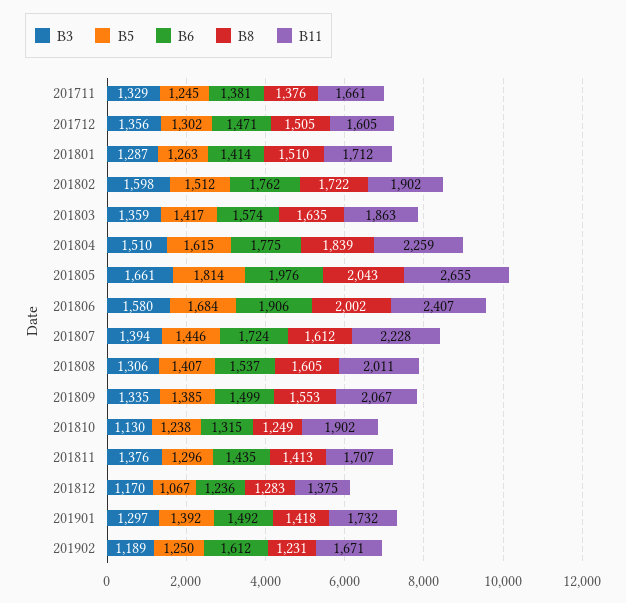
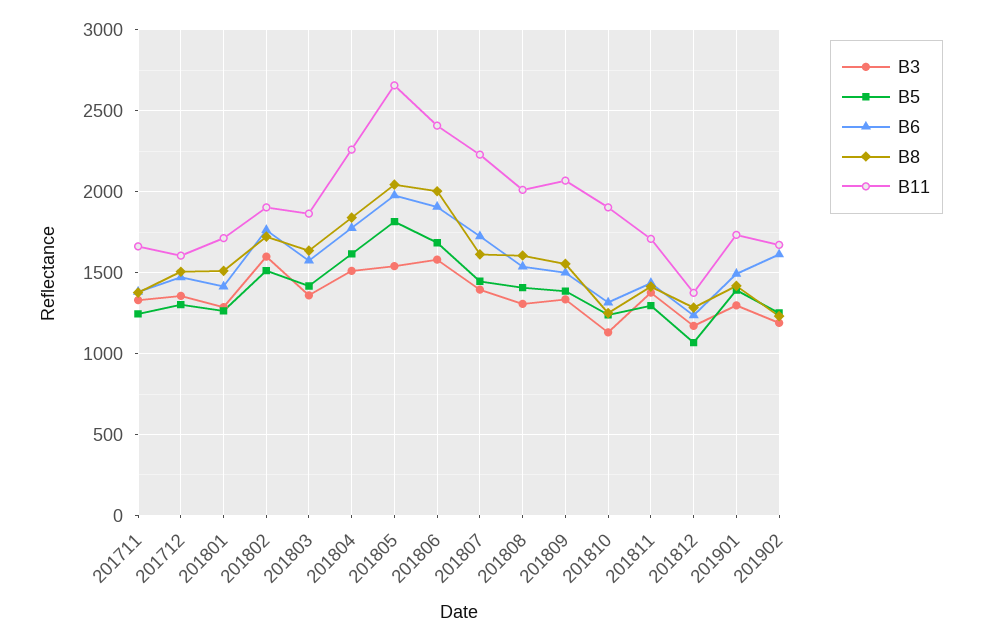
  {
    "B3": {
      "201711": 1329,
      "201712": 1356,
      "201801": 1287,
      "201802": 1598,
      "201803": 1359,
      "201804": 1510,
-     "201805": 1661,
+     "201805": 1550,
      "201806": 1580,
      "201807": 1394,
      "201808": 1306,
      "201809": 1335,
      "201810": 1130,
      "201811": 1376,
      "201812": 1170,
      "201901": 1297,
      "201902": 1189
    },
    "B5": {
      "201711": 1245,
      "201712": 1302,
      "201801": 1263,
      "201802": 1512,
      "201803": 1417,
      "201804": 1615,
      "201805": 1814,
      "201806": 1684,
      "201807": 1446,
      "201808": 1407,
      "201809": 1385,
      "201810": 1238,
      "201811": 1296,
      "201812": 1067,
      "201901": 1392,
      "201902": 1250
    },
    "B6": {
      "201711": 1381,
      "201712": 1471,
      "201801": 1414,
      "201802": 1762,
      "201803": 1574,
      "201804": 1775,
      "201805": 1976,
      "201806": 1906,
      "201807": 1724,
      "201808": 1537,
      "201809": 1499,
      "201810": 1315,
      "201811": 1435,
      "201812": 1236,
      "201901": 1492,
      "201902": 1612
    },
    "B8": {
      "201711": 1376,
      "201712": 1505,
      "201801": 1510,
      "201802": 1722,
      "201803": 1635,
      "201804": 1839,
      "201805": 2043,
      "201806": 2002,
      "201807": 1612,
      "201808": 1605,
      "201809": 1553,
      "201810": 1249,
      "201811": 1413,
      "201812": 1283,
      "201901": 1418,
      "201902": 1231
    },
    "B11": {
      "201711": 1661,
      "201712": 1605,
      "201801": 1712,
      "201802": 1902,
      "201803": 1863,
      "201804": 2259,
      "201805": 2655,
      "201806": 2407,
      "201807": 2228,
      "201808": 2011,
      "201809": 2067,
      "201810": 1902,
      "201811": 1707,
      "201812": 1375,
      "201901": 1732,
      "201902": 1671
    }
  }

